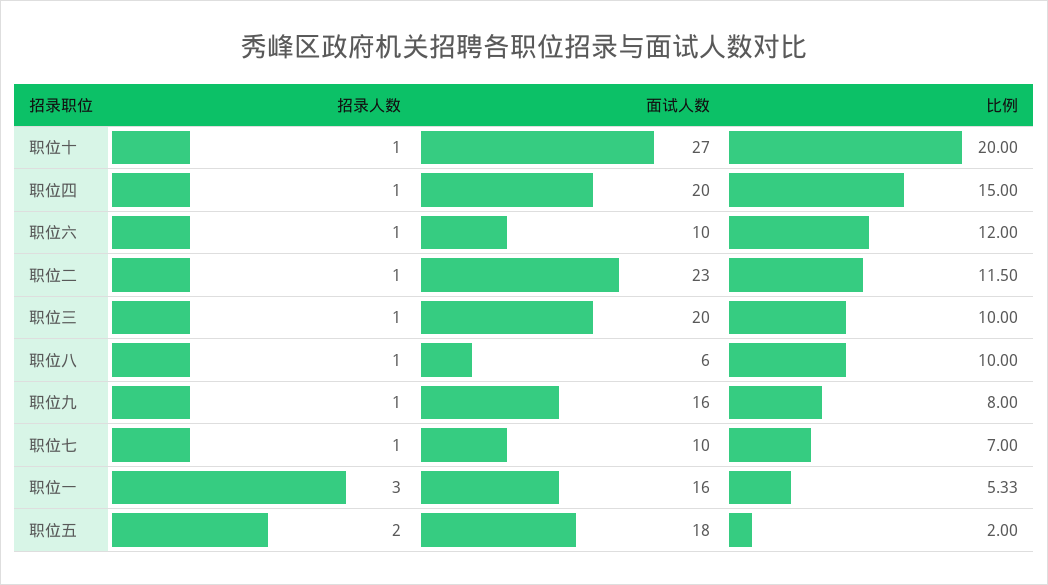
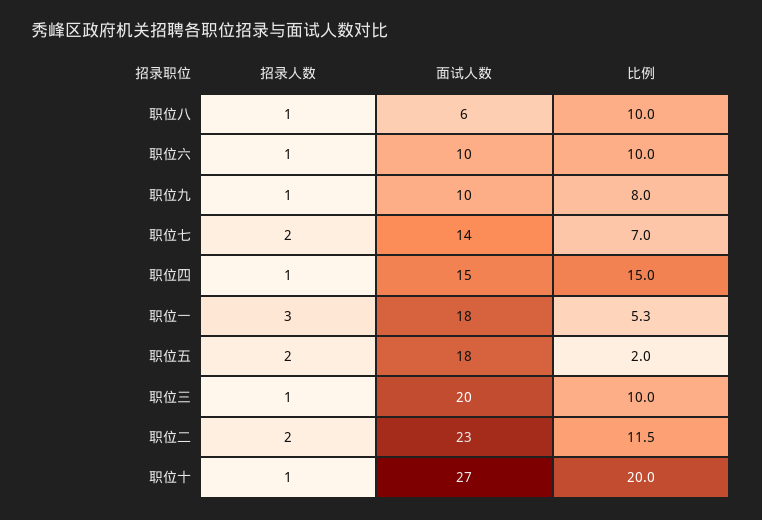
  {
    "招录人数": {
      "职位十": 1,
      "职位四": 1,
      "职位六": 1,
-     "职位二": 1,
+     "职位二": 2,
      "职位三": 1,
      "职位八": 1,
      "职位九": 1,
-     "职位七": 1,
+     "职位七": 2,
      "职位一": 3,
      "职位五": 2
    },
    "面试人数": {
      "职位十": 27,
-     "职位四": 20,
+     "职位四": 15,
      "职位六": 10,
      "职位二": 23,
      "职位三": 20,
      "职位八": 6,
-     "职位九": 16,
+     "职位九": 10,
-     "职位七": 10,
+     "职位七": 14,
-     "职位一": 16,
+     "职位一": 18,
      "职位五": 18
    },
    "比例": {
      "职位十": 20,
      "职位四": 15,
-     "职位六": 12,
+     "职位六": 10,
      "职位二": 11.5,
      "职位三": 10,
      "职位八": 10,
      "职位九": 8,
      "职位七": 7,
      "职位一": 5.33,
      "职位五": 2
    }
  }

